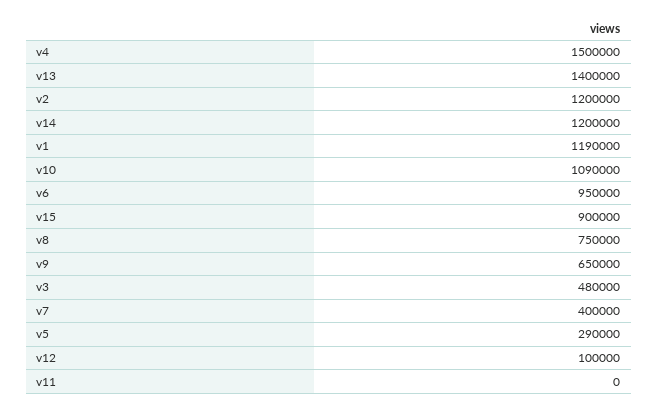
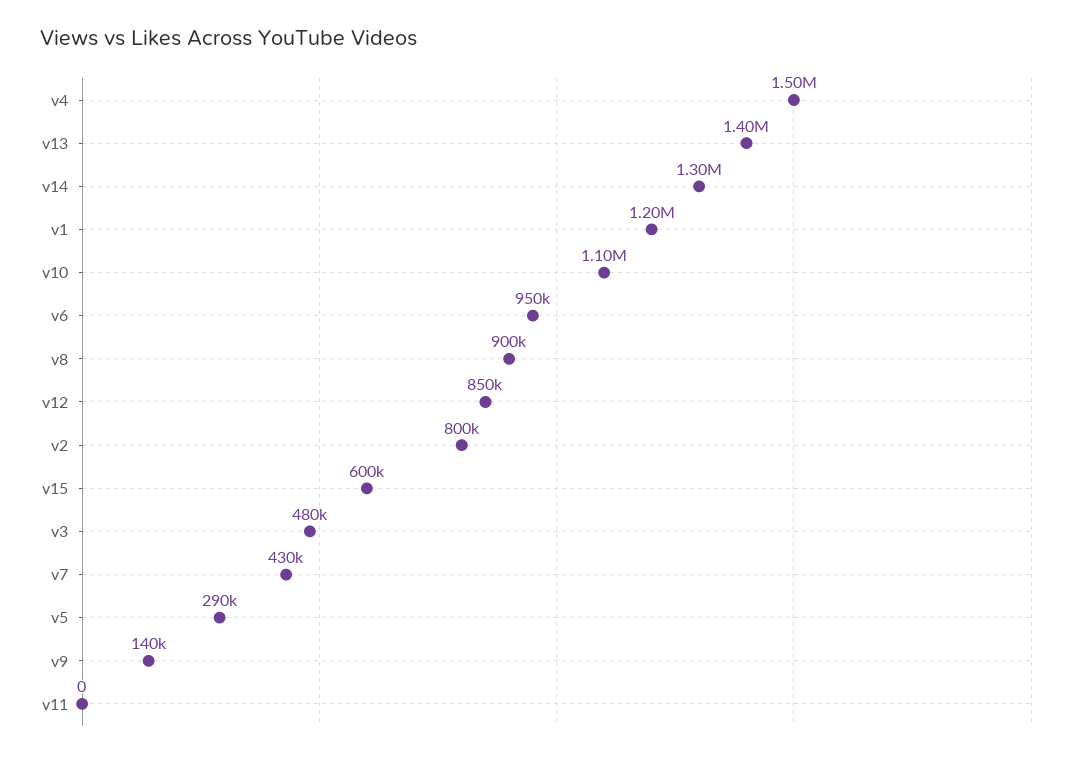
  {
    "v4": 1500000,
    "v13": 1400000,
-   "v2": 1200000,
+   "v2": 800000,
-   "v14": 1200000,
+   "v14": 1300000,
-   "v1": 1190000,
+   "v1": 1200000,
-   "v10": 1090000,
+   "v10": 1100000,
    "v6": 950000,
-   "v15": 900000,
+   "v15": 600000,
-   "v8": 750000,
+   "v8": 900000,
-   "v9": 650000,
+   "v9": 140000,
    "v3": 480000,
-   "v7": 400000,
+   "v7": 430000,
    "v5": 290000,
-   "v12": 100000,
+   "v12": 850000,
    "v11": 0
  }

